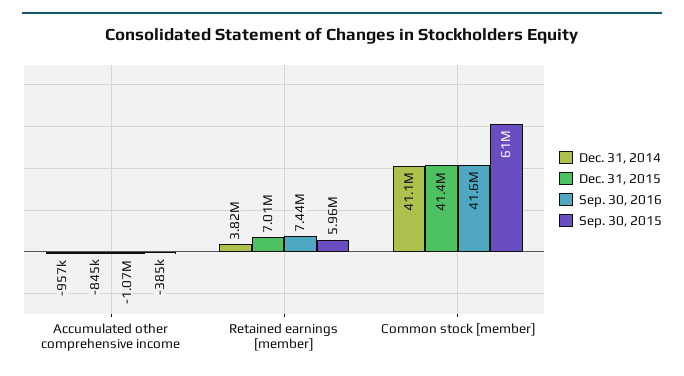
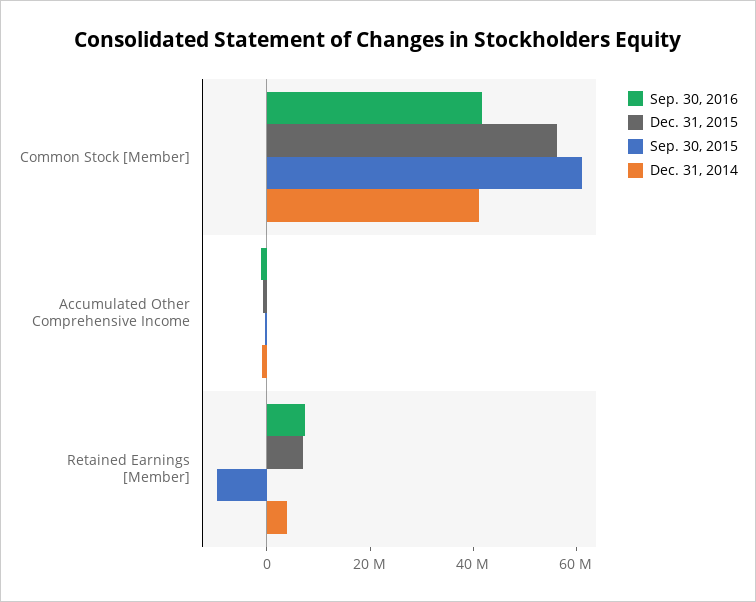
  {
    "Dec. 31, 2014": {
      "Accumulated other comprehensive income": -957000,
      "Retained earnings [member]": 3820000,
      "Common stock [member]": 41100000
    },
    "Dec. 31, 2015": {
      "Accumulated other comprehensive income": -845000,
      "Retained earnings [member]": 7010000,
-     "Common stock [member]": 41400000
+     "Common stock [member]": 55000000
    },
    "Sep. 30, 2016": {
      "Accumulated other comprehensive income": -1070000,
      "Retained earnings [member]": 7440000,
      "Common stock [member]": 41600000
    },
    "Sep. 30, 2015": {
      "Accumulated other comprehensive income": -385000,
-     "Retained earnings [member]": 5960000,
+     "Retained earnings [member]": -10000000,
      "Common stock [member]": 61000000
    }
  }

